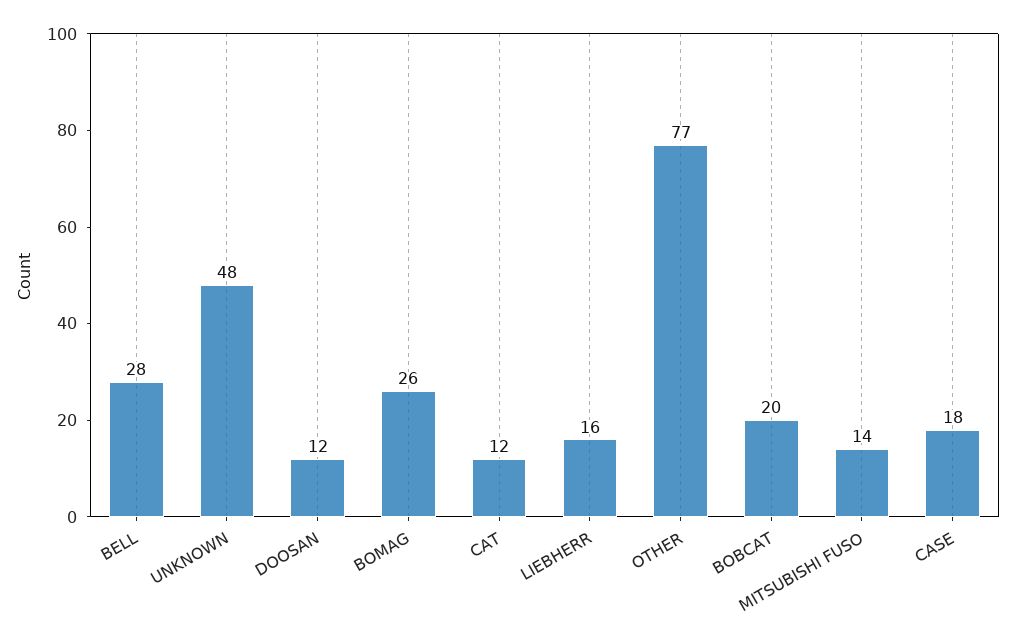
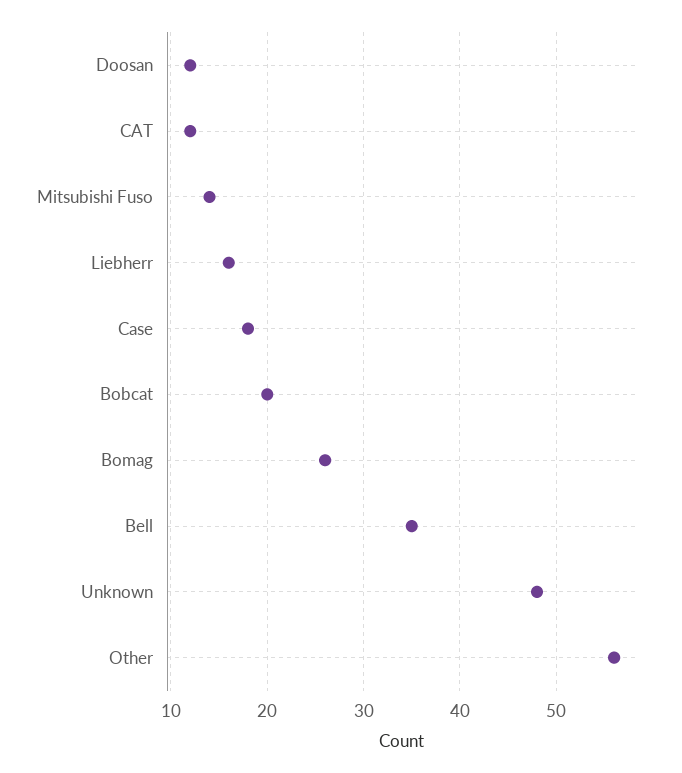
  {
-   "BELL": 28,
+   "BELL": 35,
    "UNKNOWN": 48,
    "DOOSAN": 12,
    "BOMAG": 26,
    "CAT": 12,
    "LIEBHERR": 16,
-   "OTHER": 77,
+   "OTHER": 56,
    "BOBCAT": 20,
    "MITSUBISHI FUSO": 14,
    "CASE": 18
  }

